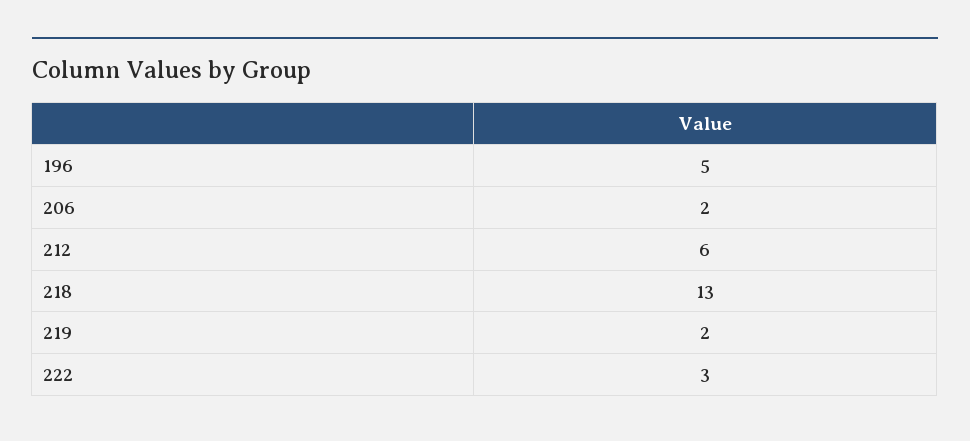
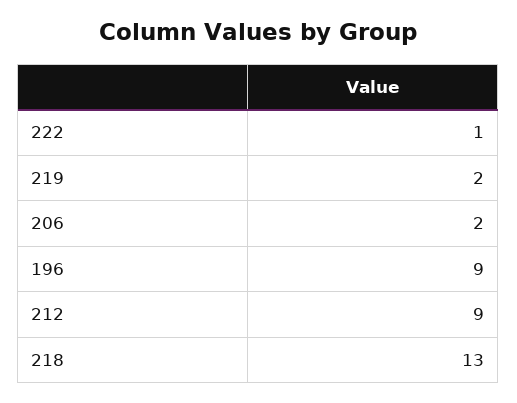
  {
-   "196": 5,
+   "196": 9,
    "206": 2,
-   "212": 6,
+   "212": 9,
    "218": 13,
    "219": 2,
-   "222": 3
+   "222": 1
  }

